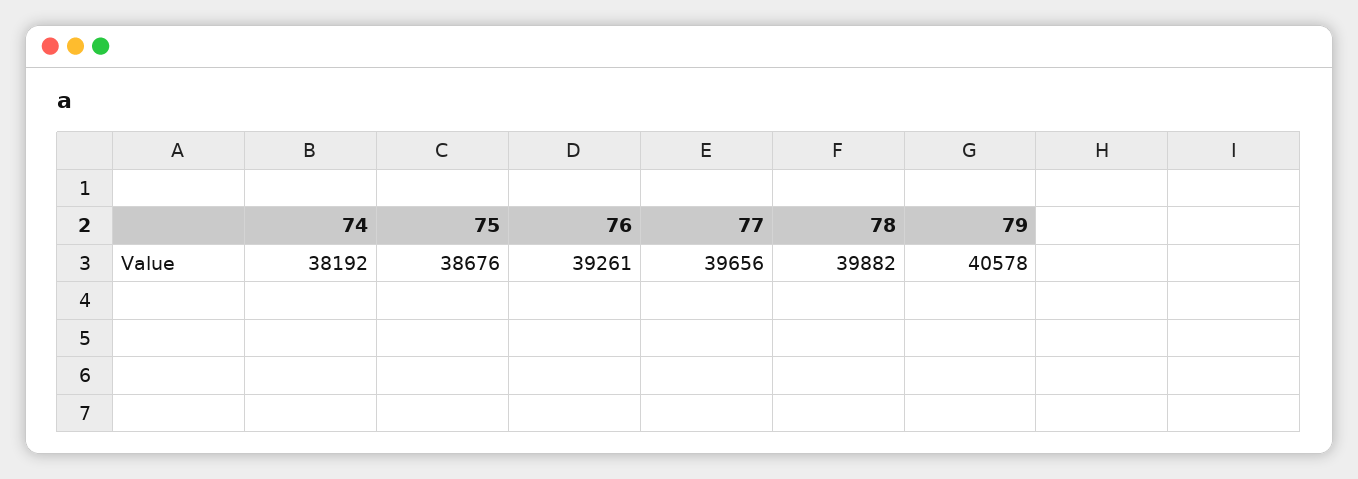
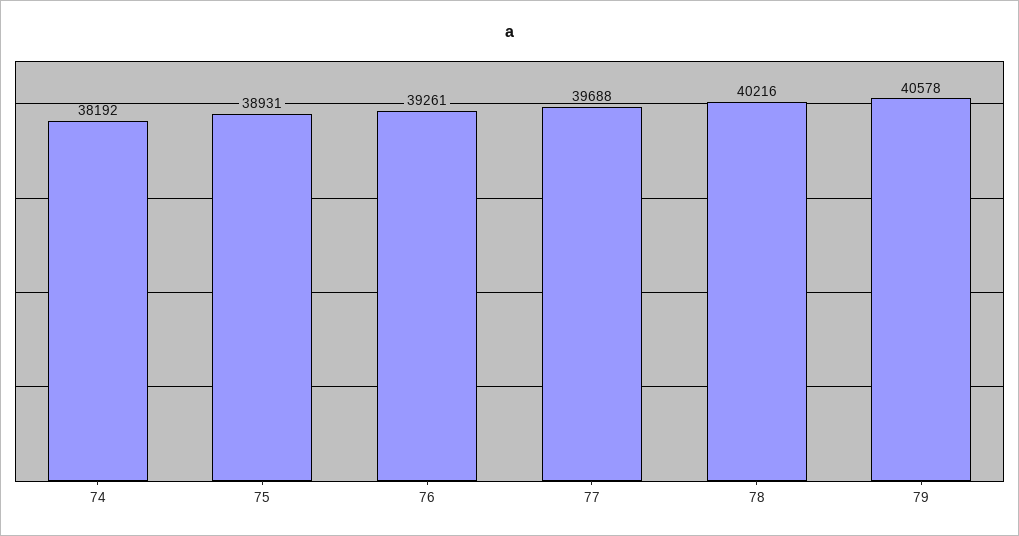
  {
    "74": 38192,
-   "75": 38676,
+   "75": 38931,
    "76": 39261,
-   "77": 39656,
+   "77": 39688,
-   "78": 39882,
+   "78": 40216,
    "79": 40578
  }

